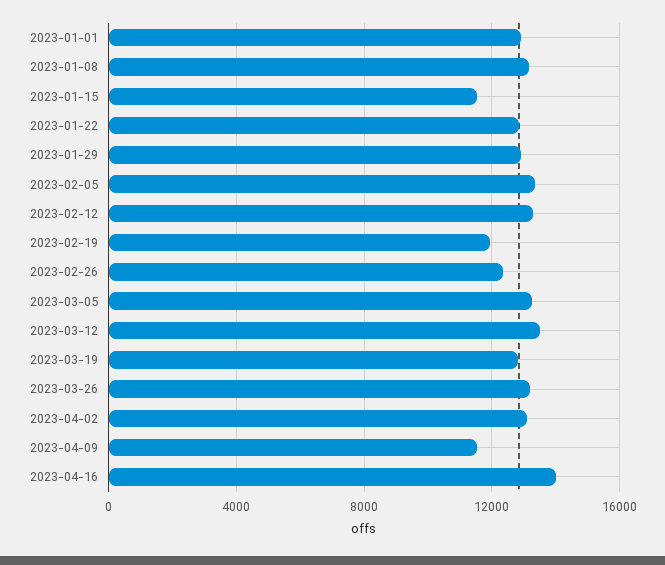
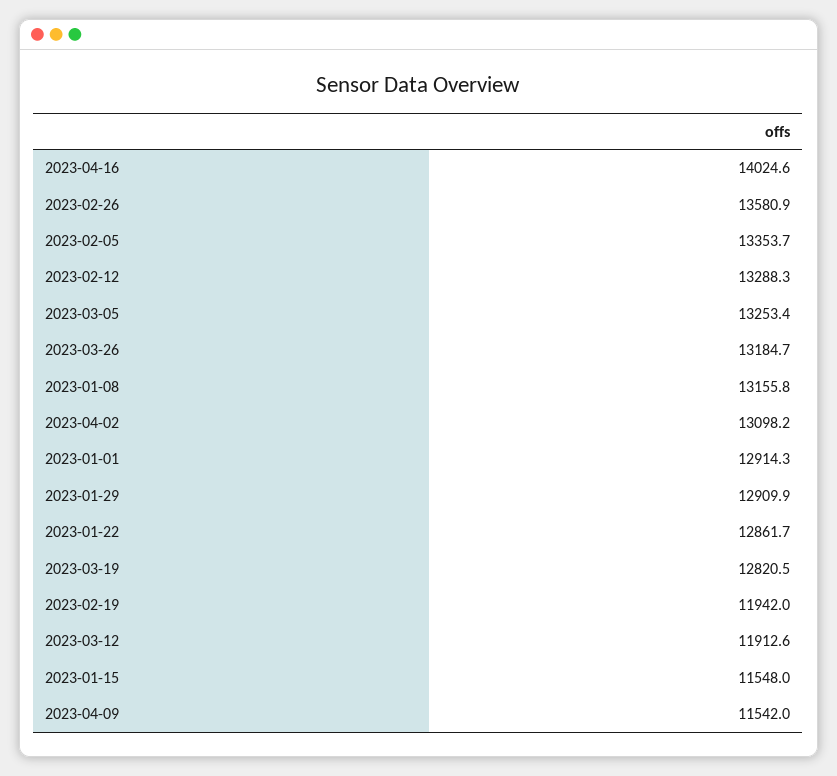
  {
    "2023-01-01": 12914.3,
    "2023-01-08": 13155.8,
    "2023-01-15": 11548,
    "2023-01-22": 12861.7,
    "2023-01-29": 12909.9,
    "2023-02-05": 13353.7,
    "2023-02-12": 13288.3,
    "2023-02-19": 11942,
-   "2023-02-26": 12500,
+   "2023-02-26": 13580.9,
    "2023-03-05": 13253.4,
-   "2023-03-12": 13500,
+   "2023-03-12": 11912.6,
    "2023-03-19": 12820.5,
    "2023-03-26": 13184.7,
    "2023-04-02": 13098.2,
    "2023-04-09": 11542,
    "2023-04-16": 14024.6
  }

